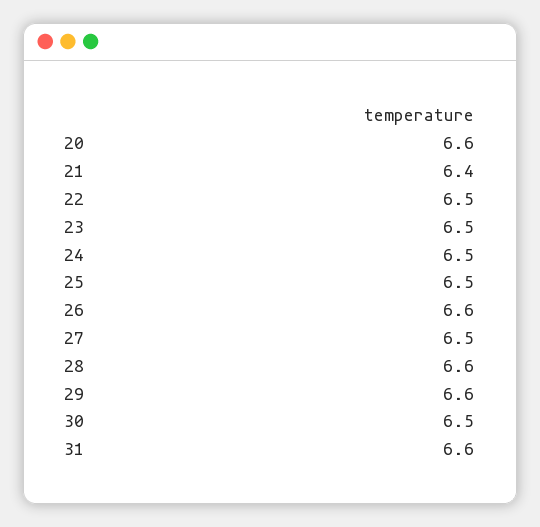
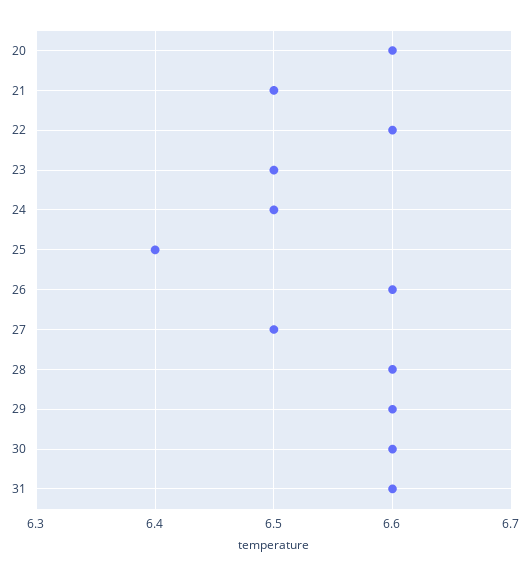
  {
    "20": 6.6,
-   "21": 6.4,
+   "21": 6.5,
-   "22": 6.5,
+   "22": 6.6,
    "23": 6.5,
    "24": 6.5,
-   "25": 6.5,
+   "25": 6.4,
    "26": 6.6,
    "27": 6.5,
    "28": 6.6,
    "29": 6.6,
-   "30": 6.5,
+   "30": 6.6,
    "31": 6.6
  }

